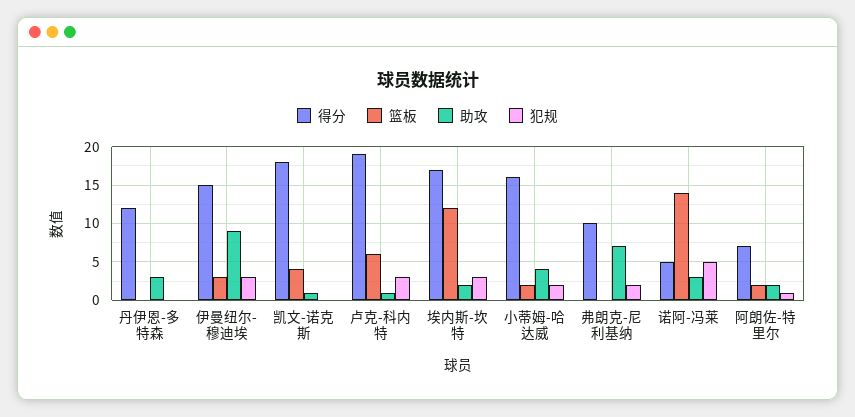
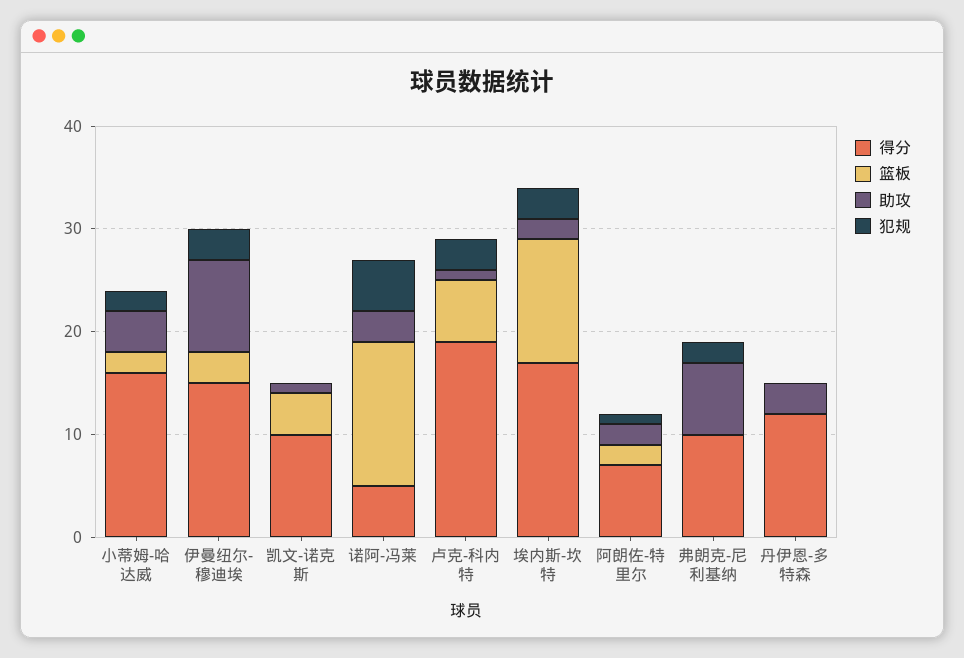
  {
    "得分": {
      "丹伊恩-多特森": 12,
      "伊曼纽尔-穆迪埃": 15,
-     "凯文-诺克斯": 18,
+     "凯文-诺克斯": 10,
      "卢克-科内特": 19,
      "埃内斯-坎特": 17,
      "小蒂姆-哈达威": 16,
      "弗朗克-尼利基纳": 10,
      "诺阿-冯莱": 5,
      "阿朗佐-特里尔": 7
    },
    "篮板": {
      "丹伊恩-多特森": 0,
      "伊曼纽尔-穆迪埃": 3,
      "凯文-诺克斯": 4,
      "卢克-科内特": 6,
      "埃内斯-坎特": 12,
      "小蒂姆-哈达威": 2,
      "弗朗克-尼利基纳": 0,
      "诺阿-冯莱": 14,
      "阿朗佐-特里尔": 2
    },
    "助攻": {
      "丹伊恩-多特森": 3,
      "伊曼纽尔-穆迪埃": 9,
      "凯文-诺克斯": 1,
      "卢克-科内特": 1,
      "埃内斯-坎特": 2,
      "小蒂姆-哈达威": 4,
      "弗朗克-尼利基纳": 7,
      "诺阿-冯莱": 3,
      "阿朗佐-特里尔": 2
    },
    "犯规": {
      "丹伊恩-多特森": 0,
      "伊曼纽尔-穆迪埃": 3,
      "凯文-诺克斯": 0,
      "卢克-科内特": 3,
      "埃内斯-坎特": 3,
      "小蒂姆-哈达威": 2,
      "弗朗克-尼利基纳": 2,
      "诺阿-冯莱": 5,
      "阿朗佐-特里尔": 1
    }
  }

